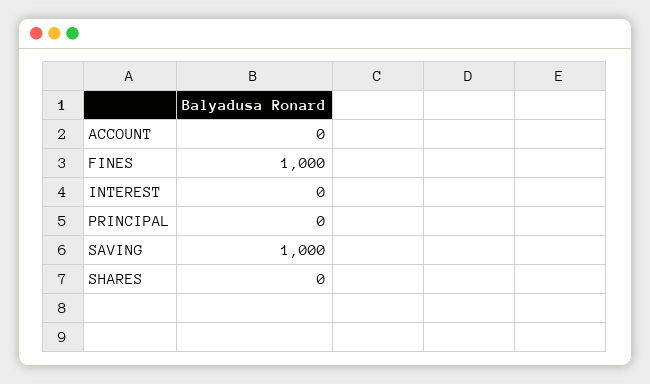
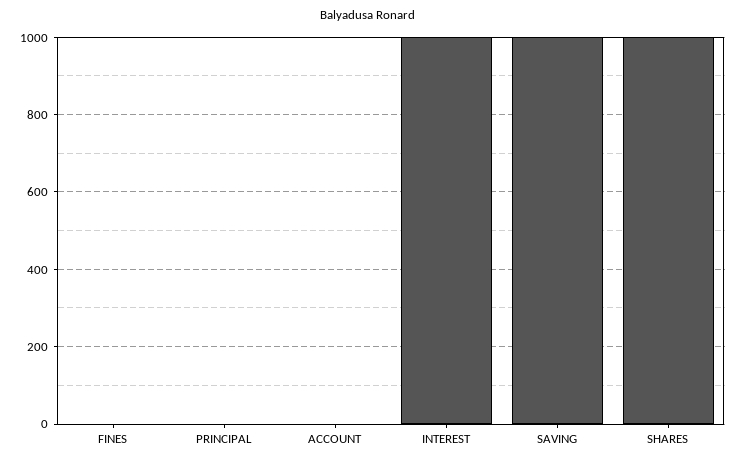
  {
    "ACCOUNT": 0,
-   "FINES": 1000,
+   "FINES": 0,
-   "INTEREST": 0,
+   "INTEREST": 1000,
    "PRINCIPAL": 0,
    "SAVING": 1000,
-   "SHARES": 0
+   "SHARES": 1000
  }

